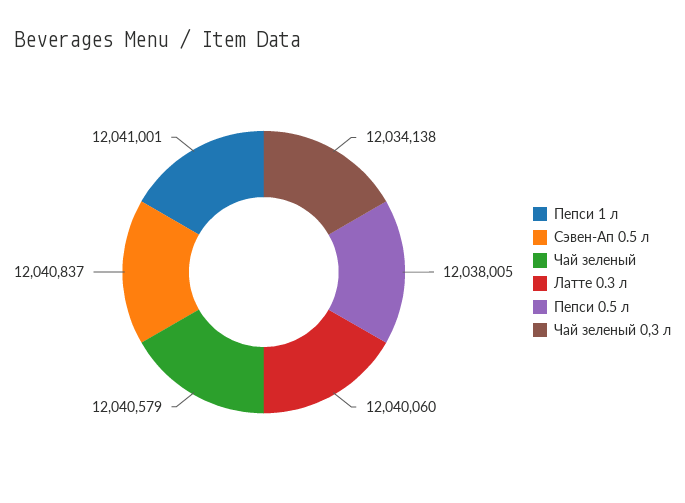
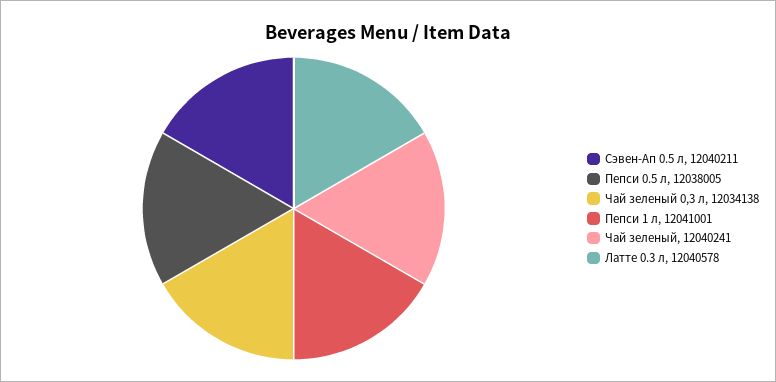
  {
    "Пепси 1 л": 12041001,
-   "Сэвен-Ап 0.5 л": 12040837,
+   "Сэвен-Ап 0.5 л": 12040211,
-   "Чай зеленый": 12040579,
+   "Чай зеленый": 12040241,
-   "Латте 0.3 л": 12040060,
+   "Латте 0.3 л": 12040578,
    "Пепси 0.5 л": 12038005,
    "Чай зеленый 0,3 л": 12034138
  }

